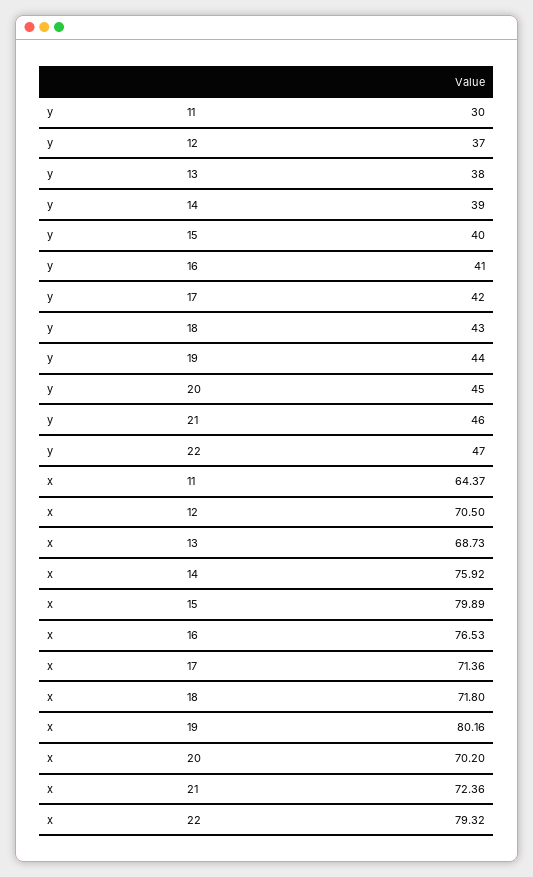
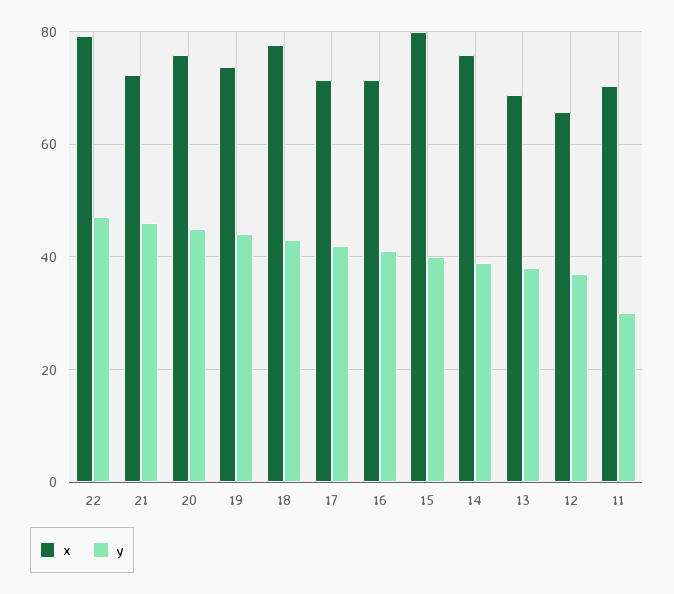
  {
    "y": {
      "11": 30,
      "12": 37,
      "13": 38,
      "14": 39,
      "15": 40,
      "16": 41,
      "17": 42,
      "18": 43,
      "19": 44,
      "20": 45,
      "21": 46,
      "22": 47
    },
    "x": {
-     "11": 64.37,
+     "11": 70,
-     "12": 70.5,
+     "12": 66,
      "13": 68.73,
      "14": 75.92,
      "15": 79.89,
-     "16": 76.53,
+     "16": 72,
      "17": 71.36,
-     "18": 71.8,
+     "18": 78,
-     "19": 80.16,
+     "19": 74,
-     "20": 70.2,
+     "20": 76,
      "21": 72.36,
      "22": 79.32
    }
  }

